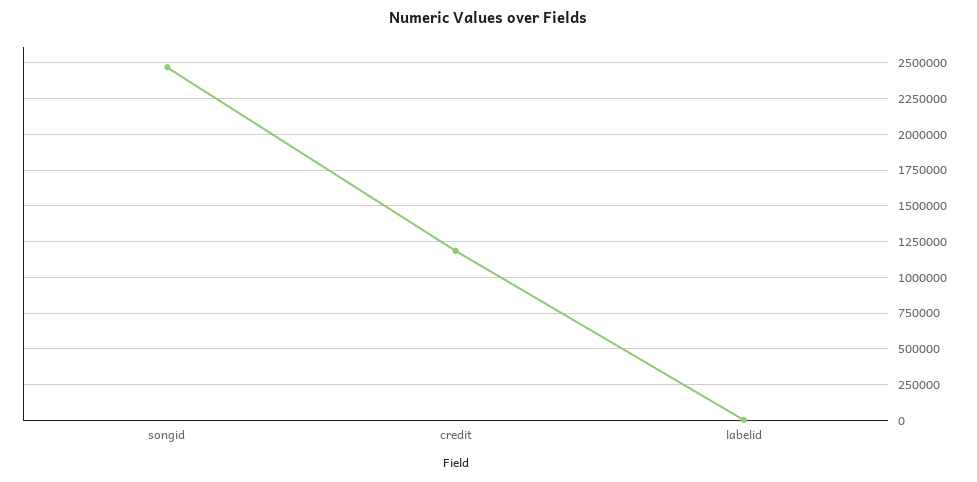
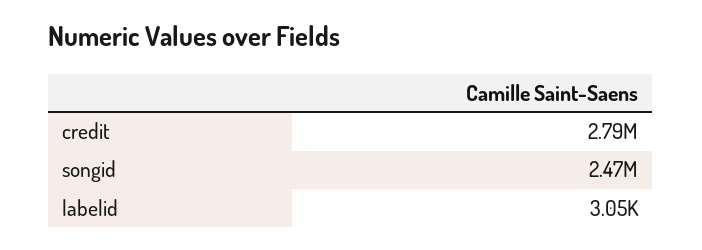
  {
    "songid": 2470000,
-   "credit": 1200000,
+   "credit": 2790000,
    "labelid": 3050
  }

